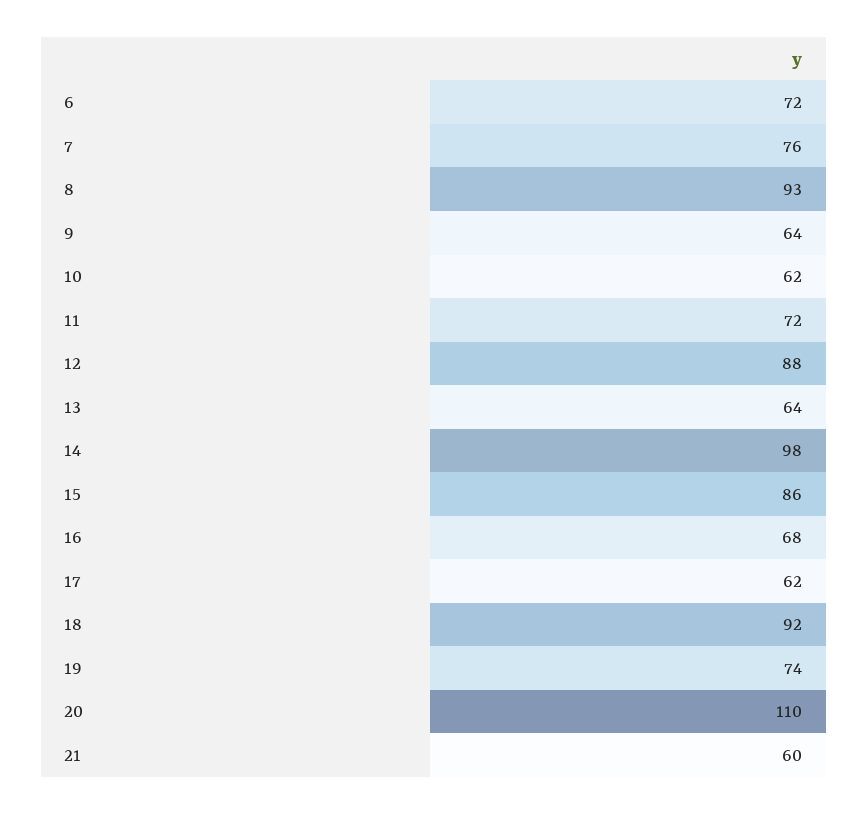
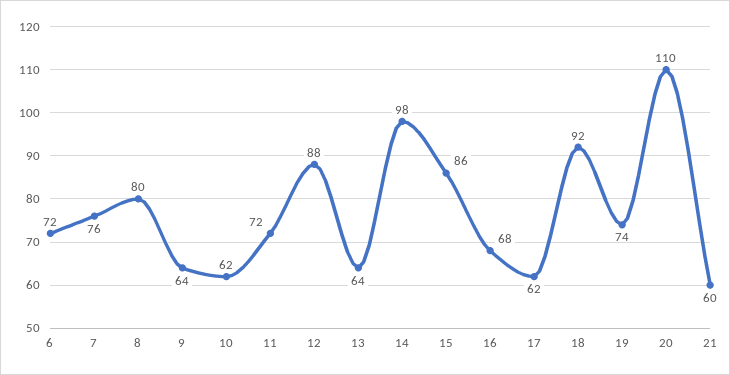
  {
    "6": 72,
    "7": 76,
-   "8": 93,
+   "8": 80,
    "9": 64,
    "10": 62,
    "11": 72,
    "12": 88,
    "13": 64,
    "14": 98,
    "15": 86,
    "16": 68,
    "17": 62,
    "18": 92,
    "19": 74,
    "20": 110,
    "21": 60
  }

